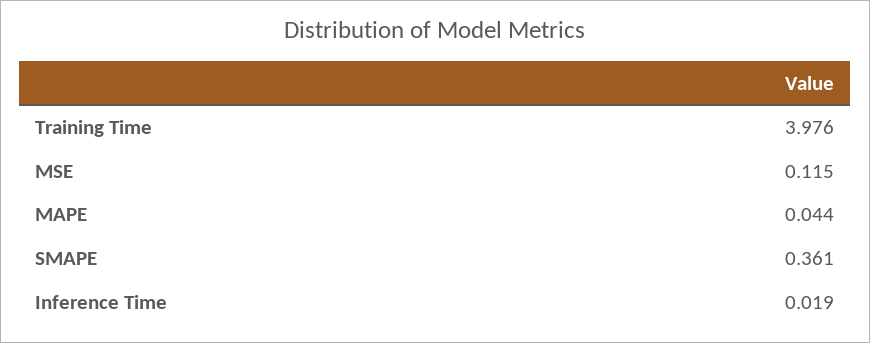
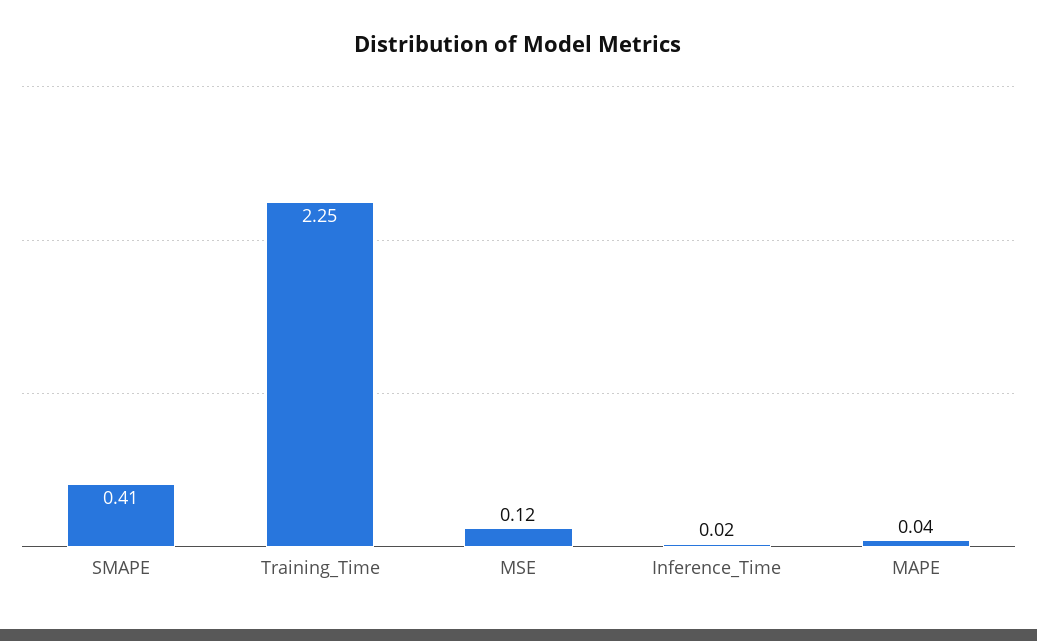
  {
-   "Training Time": 3.976,
+   "Training Time": 2.25,
    "MSE": 0.115,
    "MAPE": 0.044,
-   "SMAPE": 0.361,
+   "SMAPE": 0.41,
    "Inference Time": 0.019
  }

